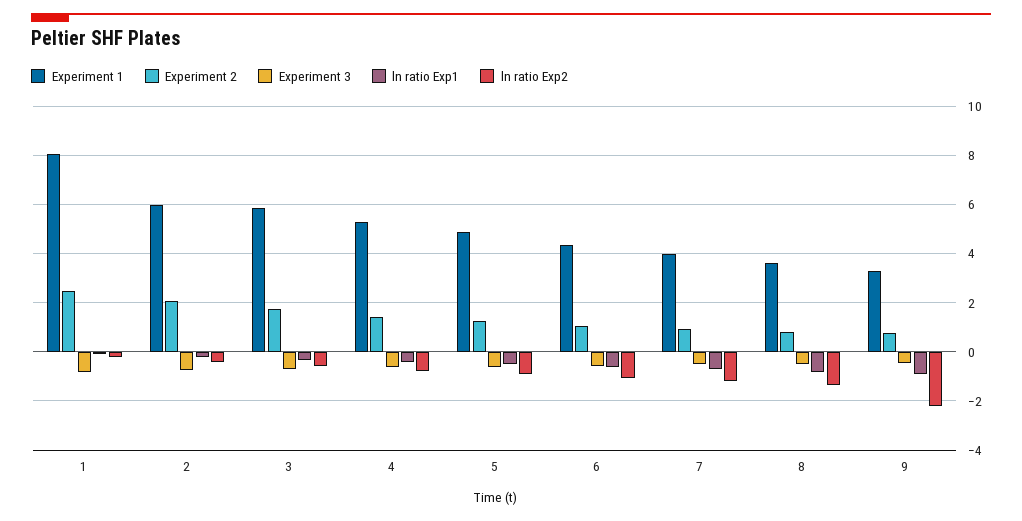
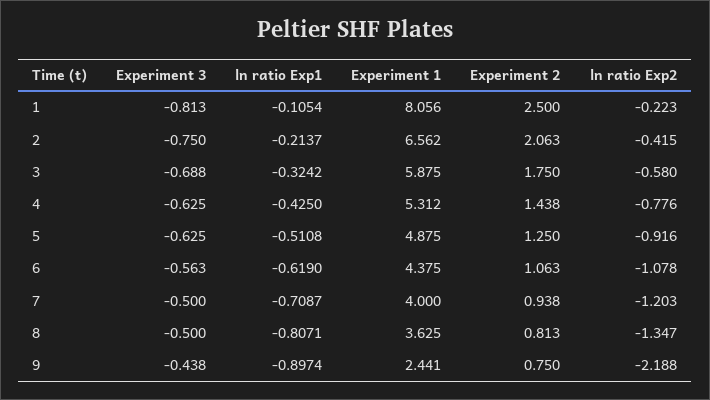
  {
    "Experiment 1": {
      "1": 8.056,
-     "2": 6,
+     "2": 6.562,
      "3": 5.875,
      "4": 5.312,
      "5": 4.875,
      "6": 4.375,
      "7": 4,
      "8": 3.625,
-     "9": 3.25
+     "9": 2.441
    },
    "Experiment 2": {
      "1": 2.5,
      "2": 2.063,
      "3": 1.75,
      "4": 1.438,
      "5": 1.25,
      "6": 1.063,
      "7": 0.938,
      "8": 0.813,
      "9": 0.75
    },
    "Experiment 3": {
      "1": -0.813,
      "2": -0.75,
      "3": -0.688,
      "4": -0.625,
      "5": -0.625,
      "6": -0.563,
      "7": -0.5,
      "8": -0.5,
      "9": -0.438
    },
    "ln ratio Exp1": {
      "1": -0.1054,
      "2": -0.2137,
      "3": -0.3242,
      "4": -0.425,
      "5": -0.5108,
      "6": -0.619,
      "7": -0.7087,
      "8": -0.8071,
      "9": -0.8974
    },
    "ln ratio Exp2": {
      "1": -0.223,
      "2": -0.415,
      "3": -0.58,
      "4": -0.776,
      "5": -0.916,
      "6": -1.078,
      "7": -1.203,
      "8": -1.347,
      "9": -2.188
    }
  }

